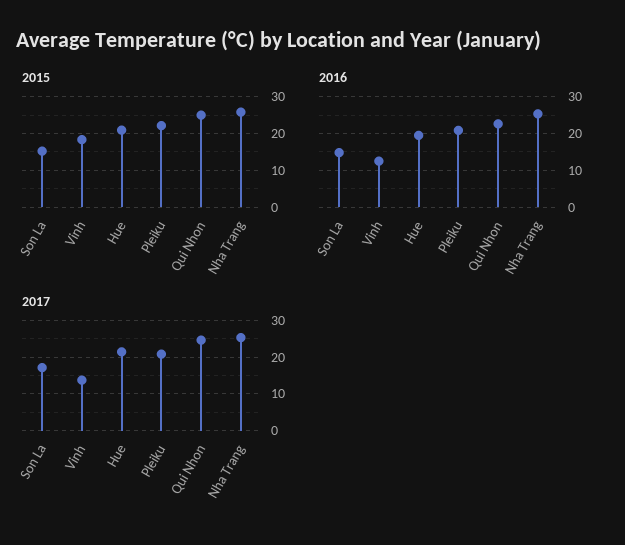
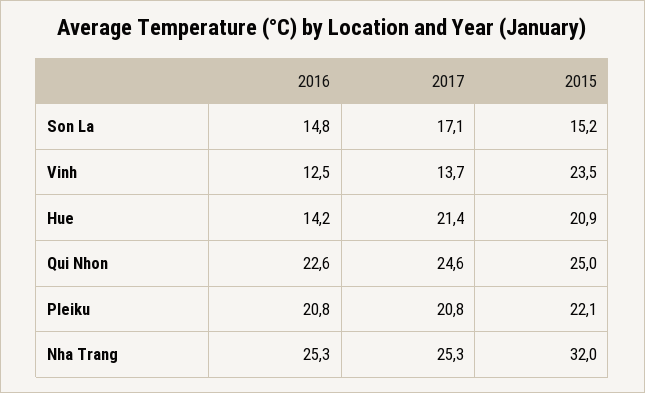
  {
    "2015": {
      "Son La": 15.2,
-     "Vinh": 18,
+     "Vinh": 23.5,
      "Hue": 20.9,
      "Pleiku": 22.1,
      "Qui Nhon": 25,
-     "Nha Trang": 26
+     "Nha Trang": 32
    },
    "2016": {
      "Son La": 14.8,
      "Vinh": 12.5,
-     "Hue": 20,
+     "Hue": 14.2,
      "Pleiku": 20.8,
      "Qui Nhon": 22.6,
      "Nha Trang": 25.3
    },
    "2017": {
      "Son La": 17.1,
      "Vinh": 13.7,
      "Hue": 21.4,
      "Pleiku": 20.8,
      "Qui Nhon": 24.6,
      "Nha Trang": 25.3
    }
  }

